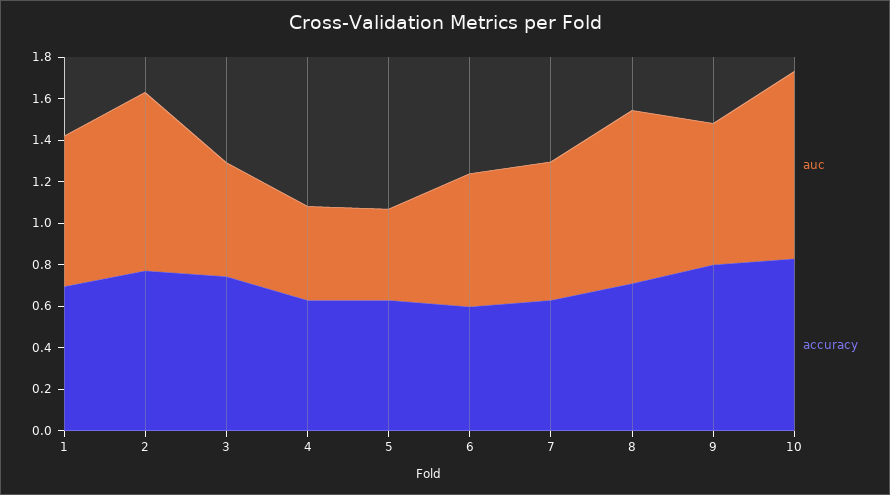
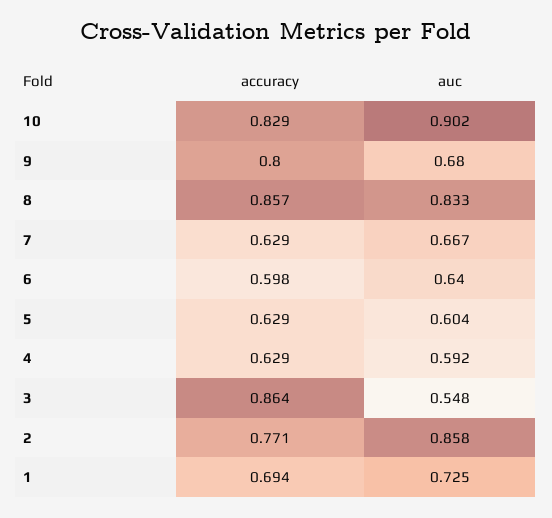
  {
    "auc": {
      "1": 0.725,
      "2": 0.858,
      "3": 0.548,
-     "4": 0.45,
+     "4": 0.592,
-     "5": 0.45,
+     "5": 0.604,
      "6": 0.64,
      "7": 0.667,
      "8": 0.833,
      "9": 0.68,
      "10": 0.902
    },
    "accuracy": {
      "1": 0.694,
      "2": 0.771,
-     "3": 0.75,
+     "3": 0.864,
      "4": 0.629,
      "5": 0.629,
      "6": 0.598,
      "7": 0.629,
-     "8": 0.7,
+     "8": 0.857,
      "9": 0.8,
      "10": 0.829
    }
  }

